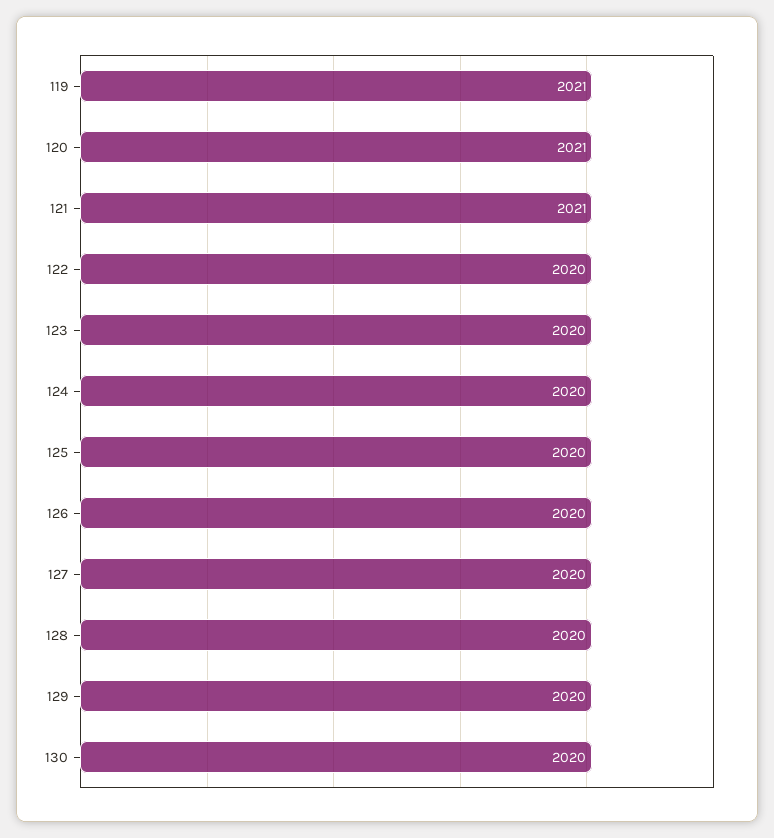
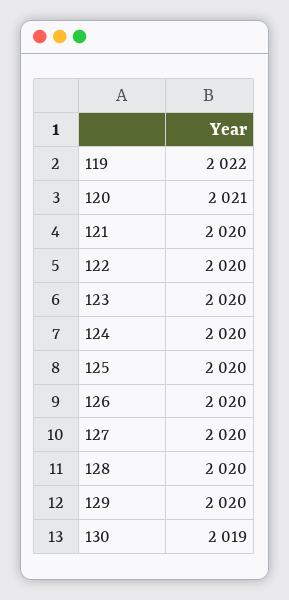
  {
-   "119": 2021,
+   "119": 2022,
    "120": 2021,
-   "121": 2021,
+   "121": 2020,
    "122": 2020,
    "123": 2020,
    "124": 2020,
    "125": 2020,
    "126": 2020,
    "127": 2020,
    "128": 2020,
    "129": 2020,
-   "130": 2020
+   "130": 2019
  }

